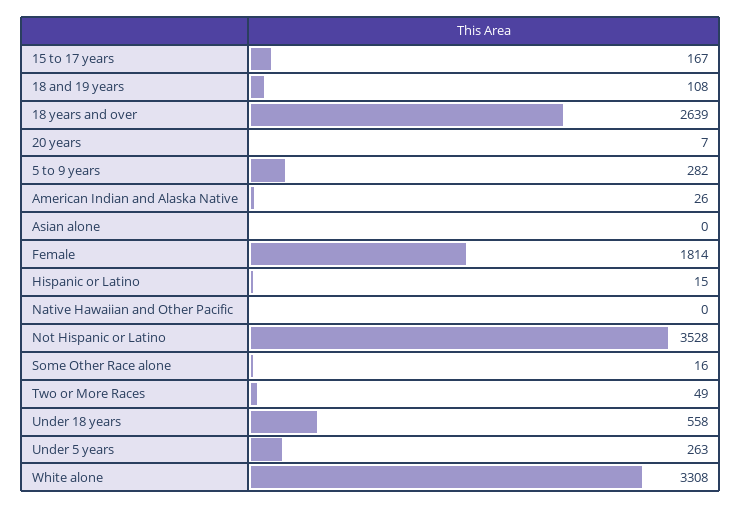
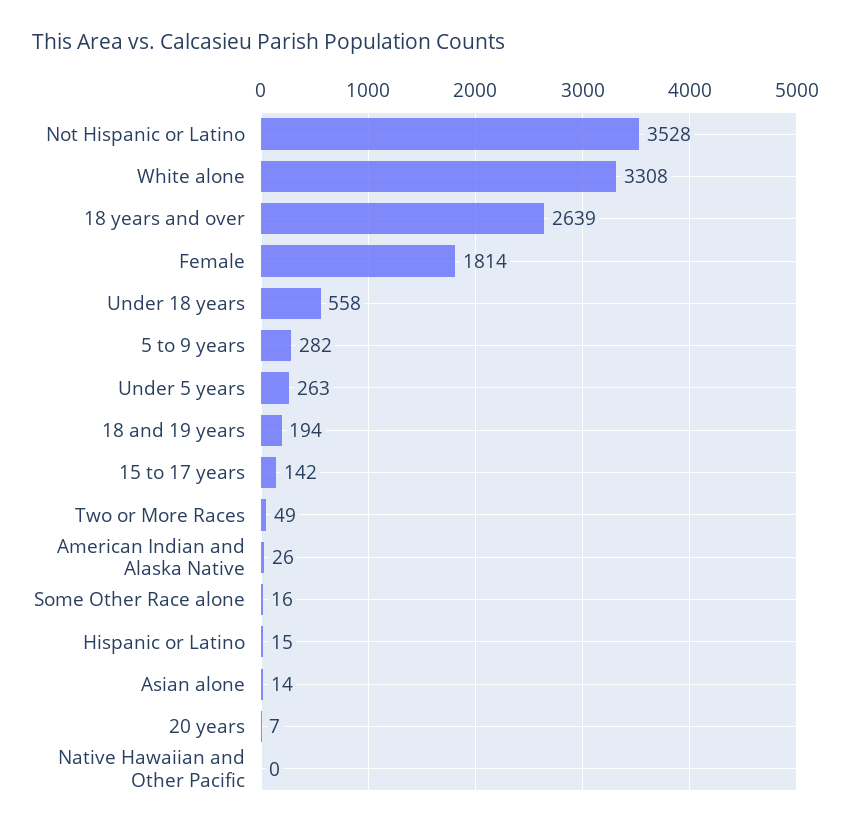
  {
-   "15 to 17 years": 167,
+   "15 to 17 years": 142,
-   "18 and 19 years": 108,
+   "18 and 19 years": 194,
    "18 years and over": 2639,
    "20 years": 7,
    "5 to 9 years": 282,
    "American Indian and Alaska Native": 26,
-   "Asian alone": 0,
+   "Asian alone": 14,
    "Female": 1814,
    "Hispanic or Latino": 15,
    "Native Hawaiian and Other Pacific": 0,
    "Not Hispanic or Latino": 3528,
    "Some Other Race alone": 16,
    "Two or More Races": 49,
    "Under 18 years": 558,
    "Under 5 years": 263,
    "White alone": 3308
  }

